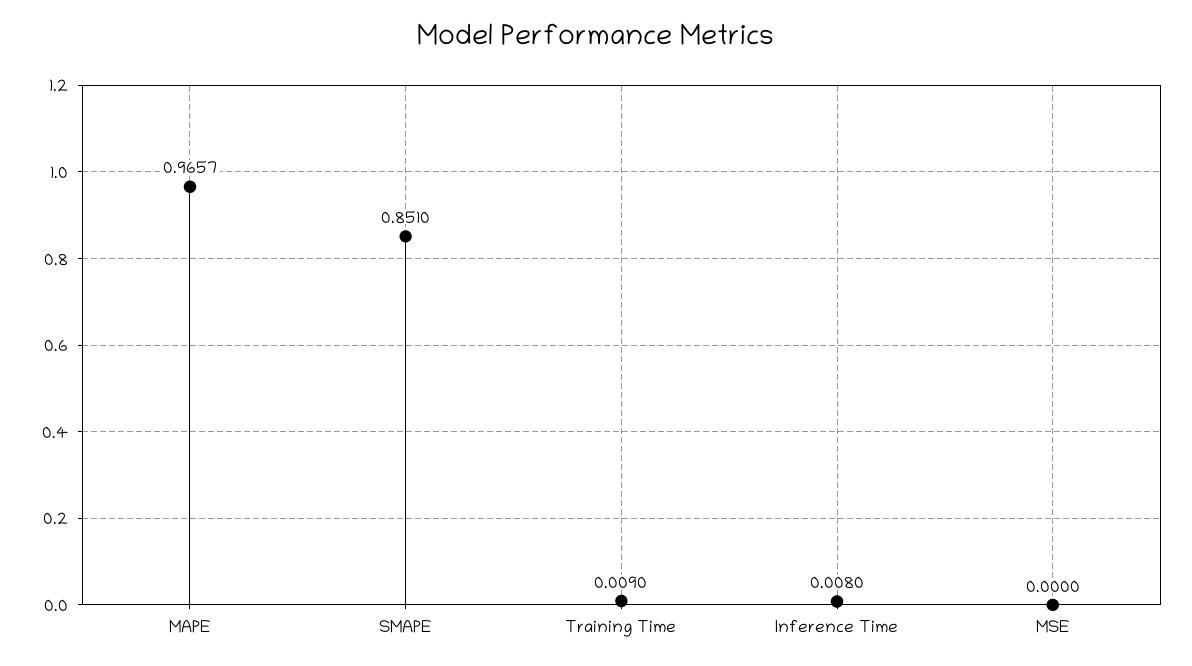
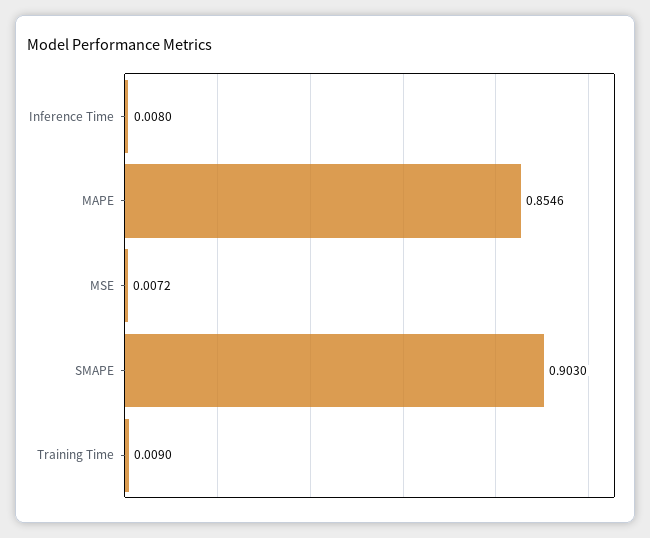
  {
-   "MAPE": 0.9657,
+   "MAPE": 0.8546,
-   "SMAPE": 0.851,
+   "SMAPE": 0.903,
    "Training Time": 0.009,
    "Inference Time": 0.008,
-   "MSE": 0
+   "MSE": 0.0072
  }

